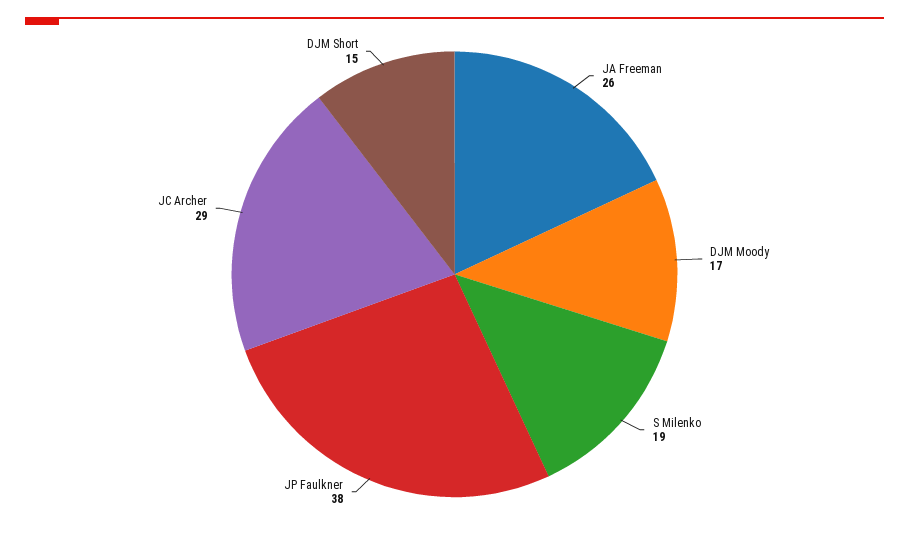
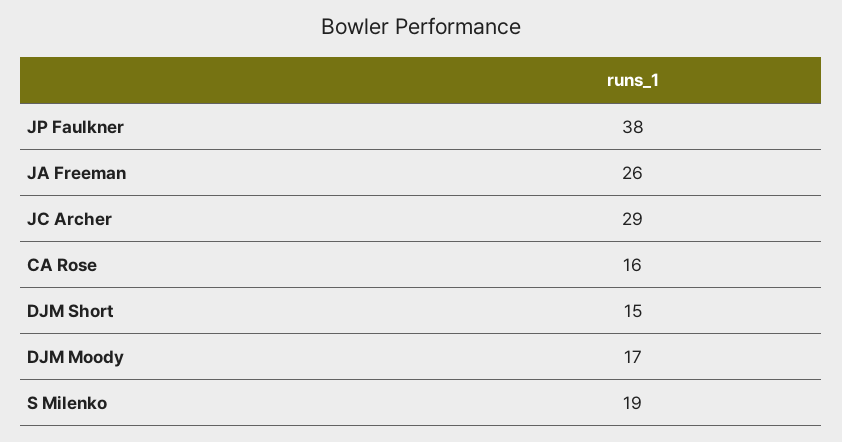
  {
    "JA Freeman": 26,
    "DJM Moody": 17,
    "S Milenko": 19,
    "JP Faulkner": 38,
    "JC Archer": 29,
-   "DJM Short": 15
+   "DJM Short": 15,
+   "CA Rose": 16
  }

